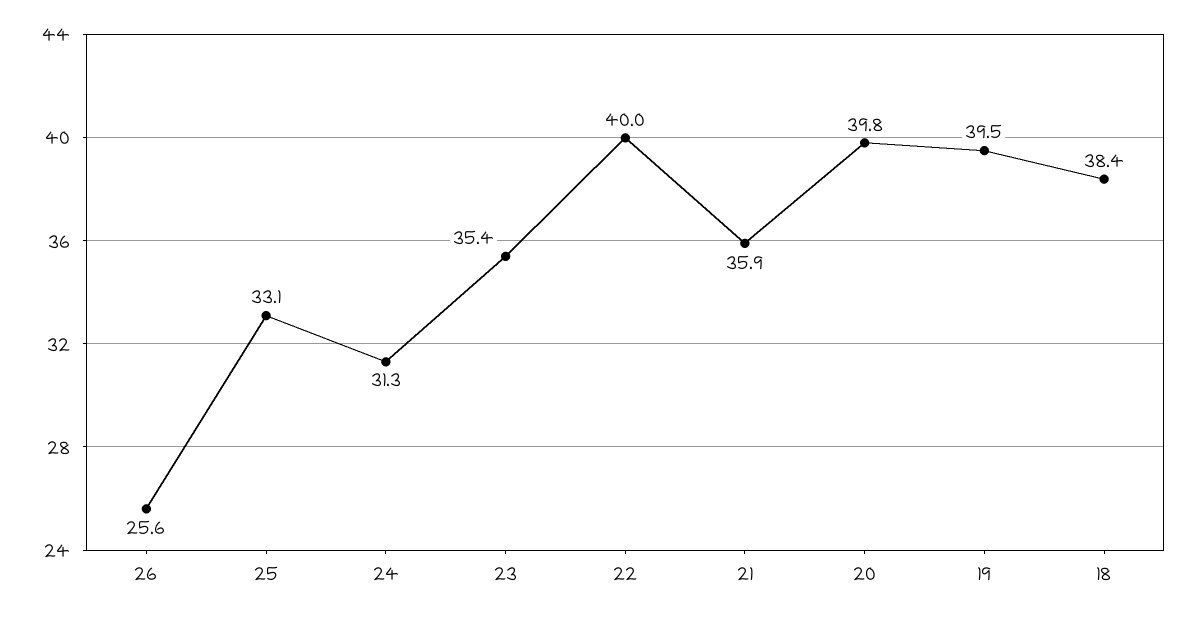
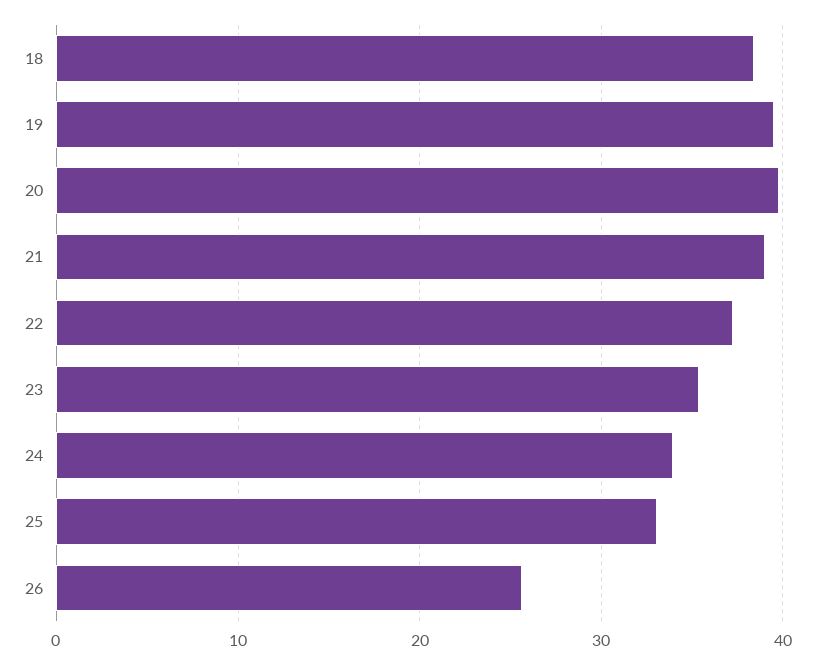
  {
    "26": 25.6,
    "25": 33.1,
-   "24": 31.3,
+   "24": 34,
    "23": 35.4,
-   "22": 40,
+   "22": 37,
-   "21": 35.9,
+   "21": 39,
    "20": 39.8,
    "19": 39.5,
    "18": 38.4
  }

